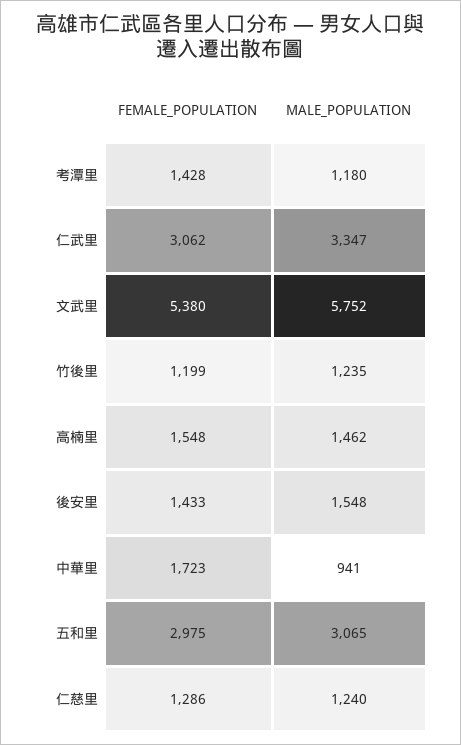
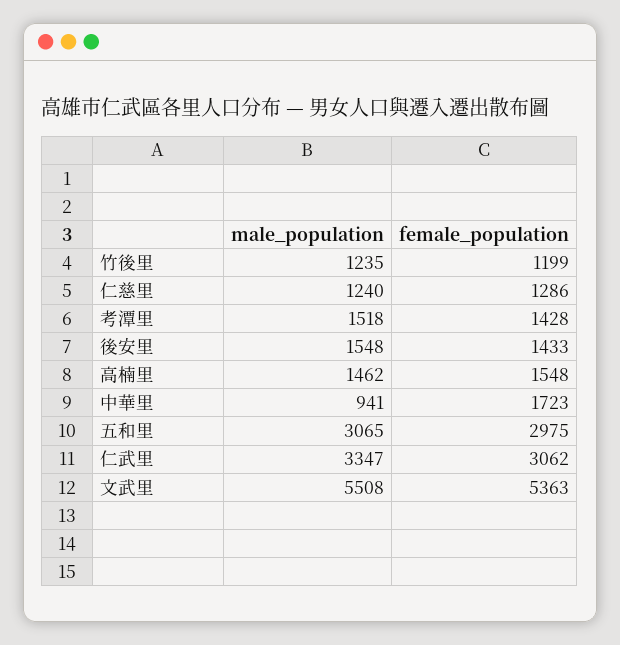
  {
    "FEMALE_POPULATION": {
      "考潭里": 1428,
      "仁武里": 3062,
-     "文武里": 5380,
+     "文武里": 5363,
      "竹後里": 1199,
      "高楠里": 1548,
      "後安里": 1433,
      "中華里": 1723,
      "五和里": 2975,
      "仁慈里": 1286
    },
    "MALE_POPULATION": {
-     "考潭里": 1180,
+     "考潭里": 1518,
      "仁武里": 3347,
-     "文武里": 5752,
+     "文武里": 5508,
      "竹後里": 1235,
      "高楠里": 1462,
      "後安里": 1548,
      "中華里": 941,
      "五和里": 3065,
      "仁慈里": 1240
    }
  }

